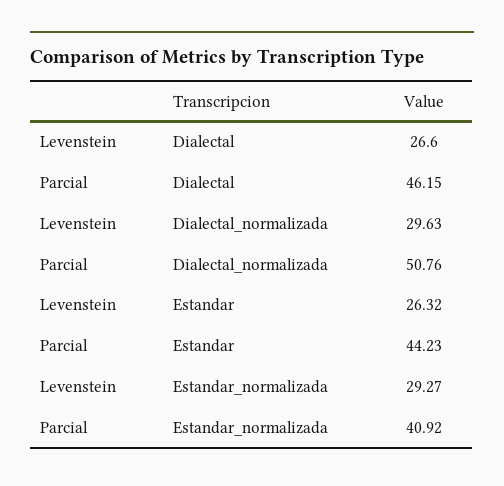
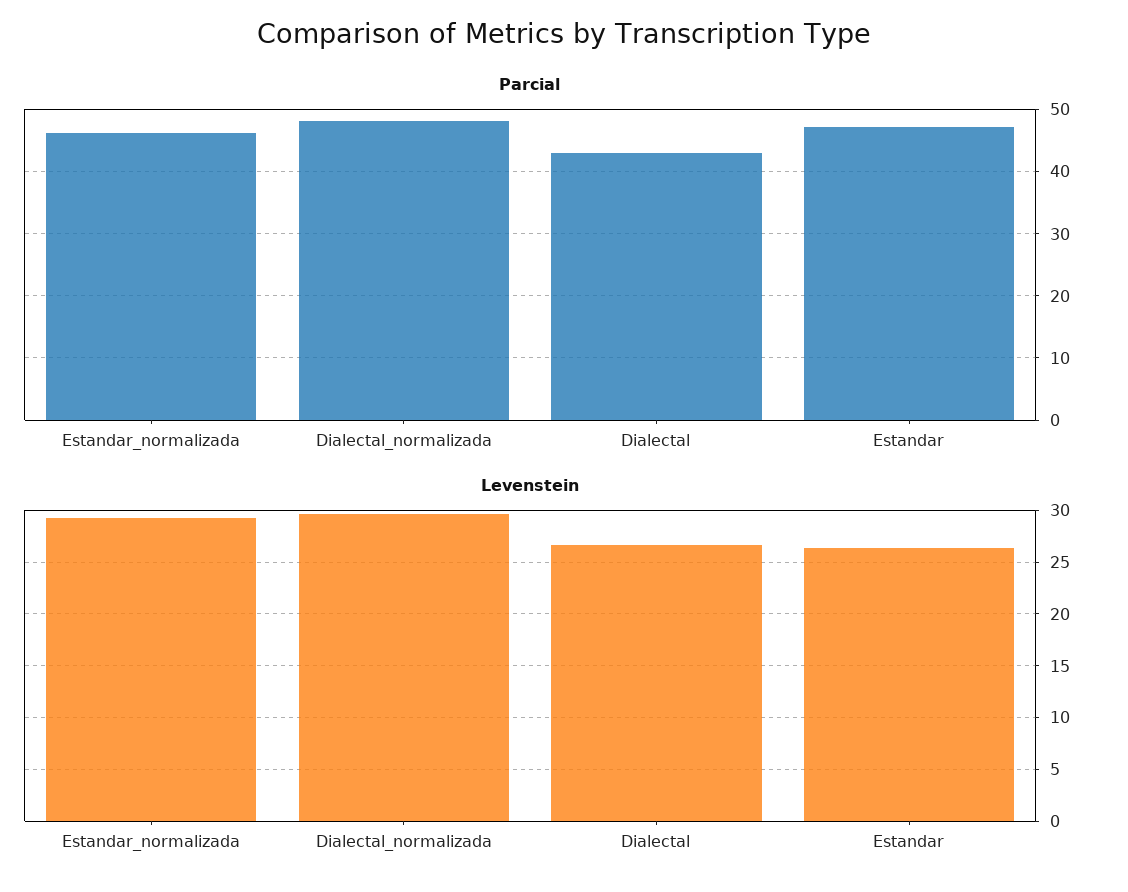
  {
    "Levenstein": {
      "Dialectal": 26.6,
      "Dialectal_normalizada": 29.63,
      "Estandar": 26.32,
      "Estandar_normalizada": 29.27
    },
    "Parcial": {
-     "Dialectal": 46.15,
+     "Dialectal": 43,
-     "Dialectal_normalizada": 50.76,
+     "Dialectal_normalizada": 48,
-     "Estandar": 44.23,
+     "Estandar": 47,
-     "Estandar_normalizada": 40.92
+     "Estandar_normalizada": 46
    }
  }

